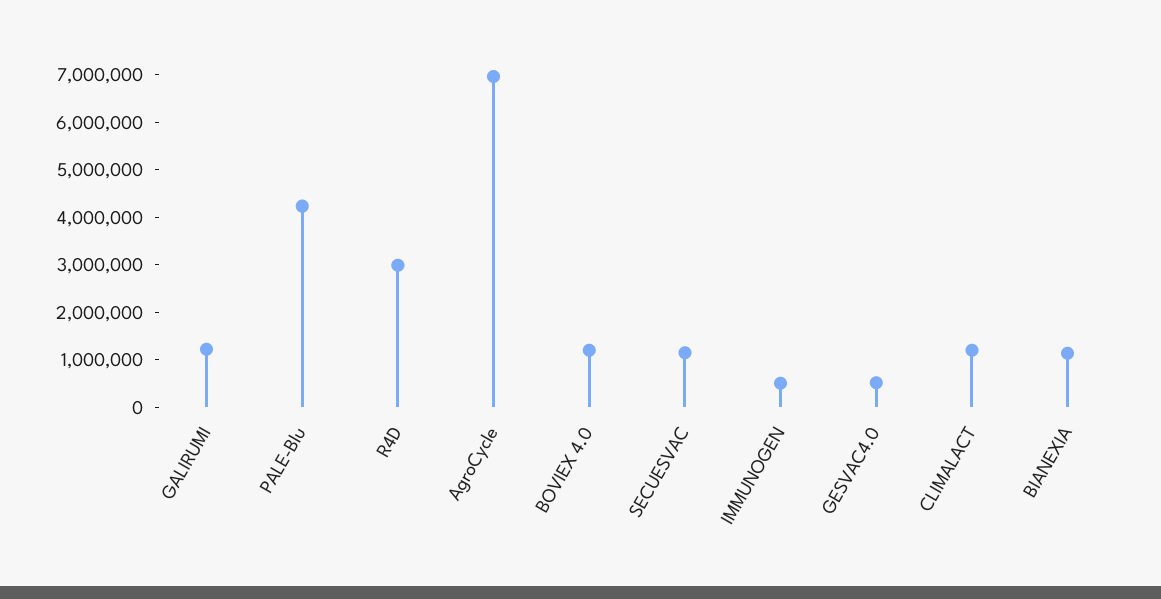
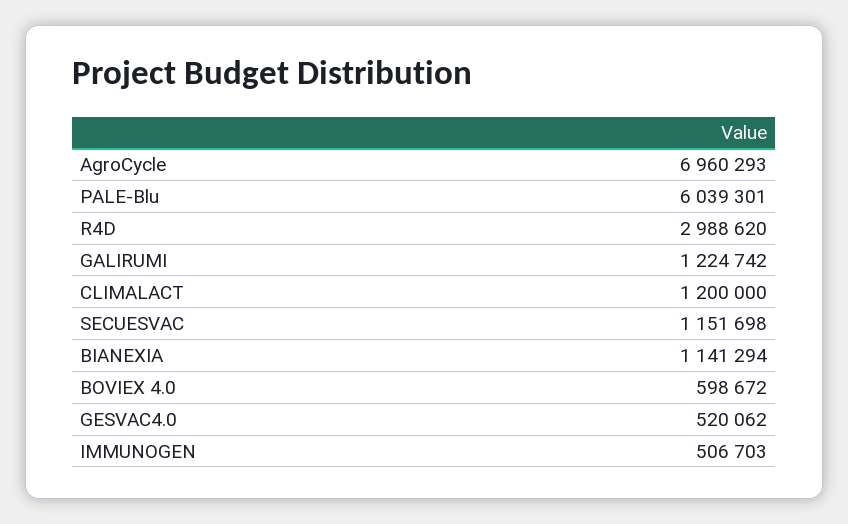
  {
    "GALIRUMI": 1224742,
-   "PALE-Blu": 4200000,
+   "PALE-Blu": 6039301,
    "R4D": 2988620,
    "AgroCycle": 6960293,
-   "BOVIEX 4.0": 1200000,
+   "BOVIEX 4.0": 598672,
    "SECUESVAC": 1151698,
    "IMMUNOGEN": 506703,
    "GESVAC4.0": 520062,
    "CLIMALACT": 1200000,
    "BIANEXIA": 1141294
  }

